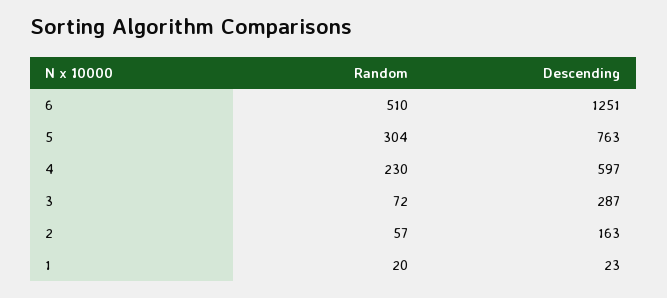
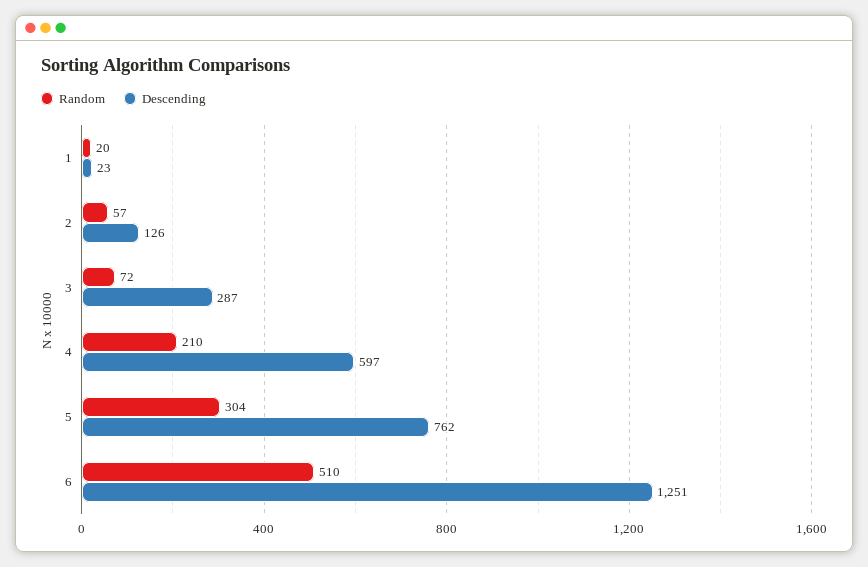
  {
    "Random": {
      "6": 510,
      "5": 304,
-     "4": 230,
+     "4": 210,
      "3": 72,
      "2": 57,
      "1": 20
    },
    "Descending": {
      "6": 1251,
-     "5": 763,
+     "5": 762,
      "4": 597,
      "3": 287,
-     "2": 163,
+     "2": 126,
      "1": 23
    }
  }

